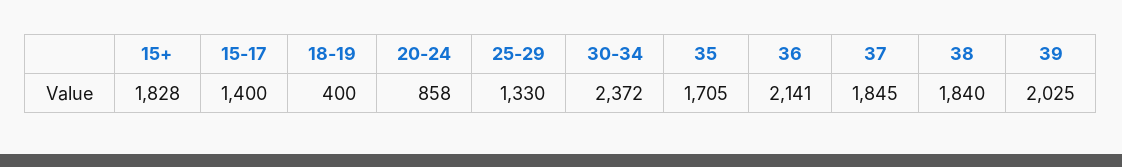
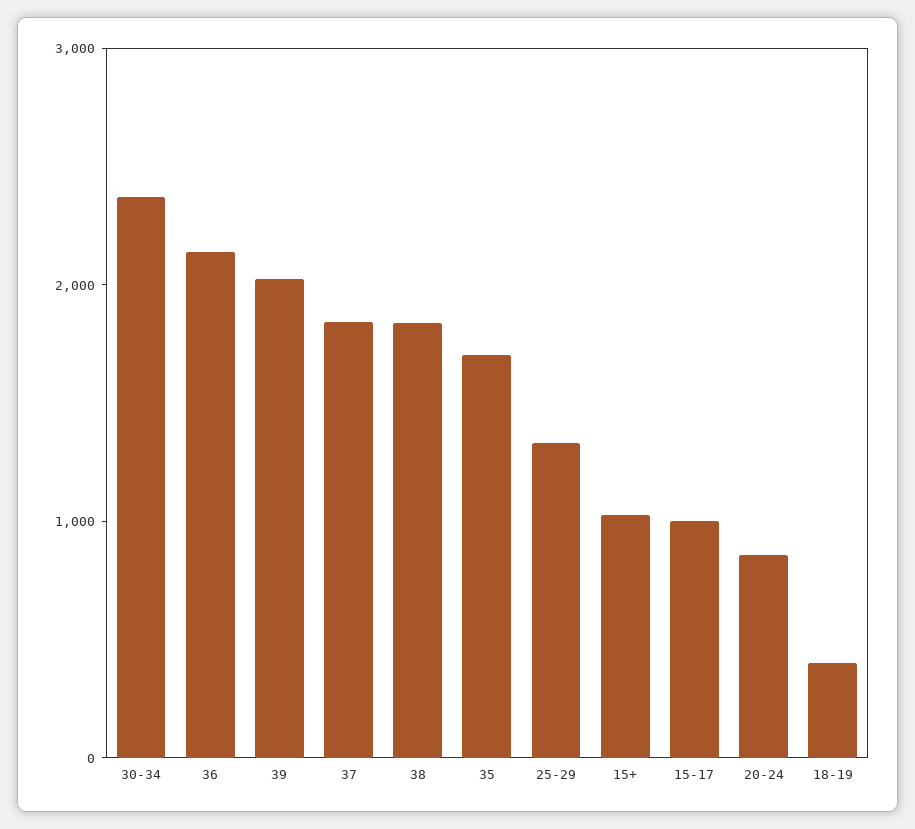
  {
-   "15+": 1828,
+   "15+": 1000,
-   "15-17": 1400,
+   "15-17": 1000,
    "18-19": 400,
    "20-24": 858,
    "25-29": 1330,
    "30-34": 2372,
    "35": 1705,
    "36": 2141,
    "37": 1845,
    "38": 1840,
    "39": 2025
  }

